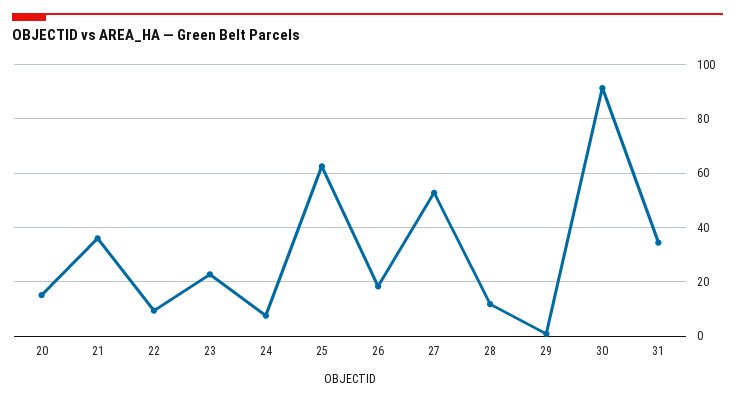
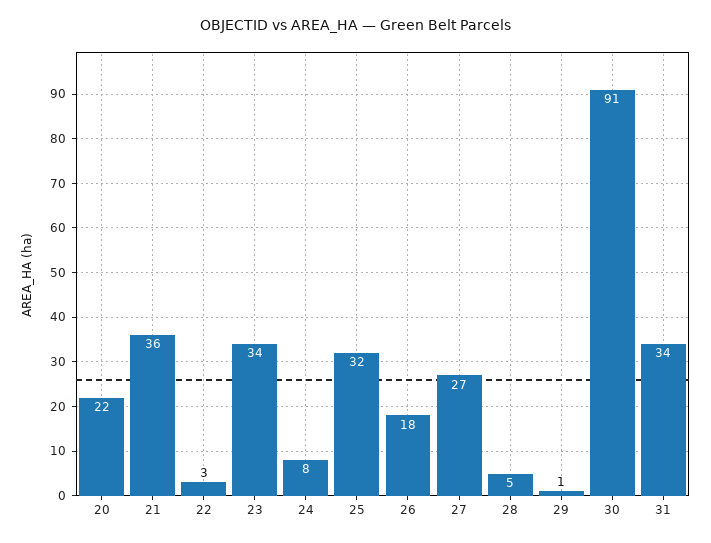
  {
-   "20": 15,
+   "20": 22,
    "21": 36,
-   "22": 10,
+   "22": 3,
-   "23": 22.5,
+   "23": 34,
    "24": 8,
-   "25": 62.5,
+   "25": 32,
    "26": 18,
-   "27": 52.5,
+   "27": 27,
-   "28": 12.5,
+   "28": 5,
    "29": 1,
    "30": 91,
    "31": 34
  }

